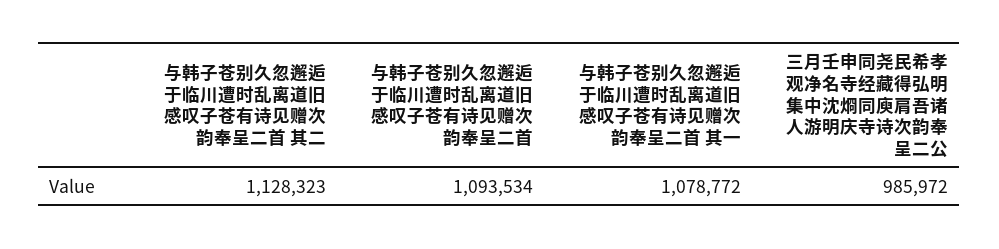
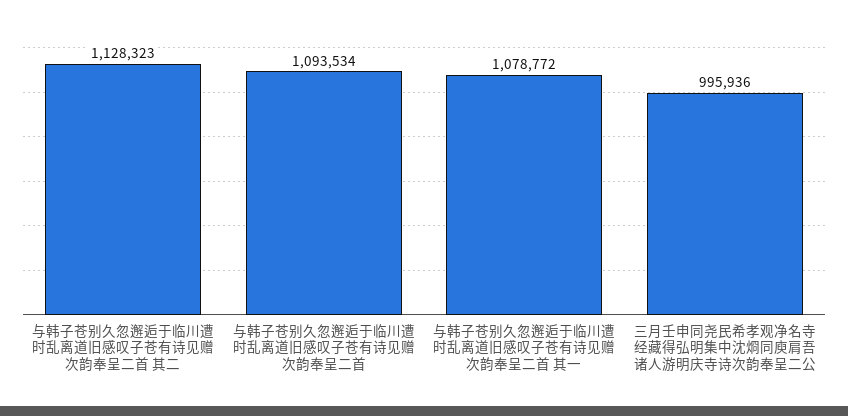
  {
    "与韩子苍别久忽邂逅于临川遭时乱离道旧感叹子苍有诗见赠次韵奉呈二首 其二": 1128323,
    "与韩子苍别久忽邂逅于临川遭时乱离道旧感叹子苍有诗见赠次韵奉呈二首": 1093534,
    "与韩子苍别久忽邂逅于临川遭时乱离道旧感叹子苍有诗见赠次韵奉呈二首 其一": 1078772,
-   "三月壬申同尧民希孝观净名寺经藏得弘明集中沈烱同庾肩吾诸人游明庆寺诗次韵奉呈二公": 985972
+   "三月壬申同尧民希孝观净名寺经藏得弘明集中沈烱同庾肩吾诸人游明庆寺诗次韵奉呈二公": 995936
  }

